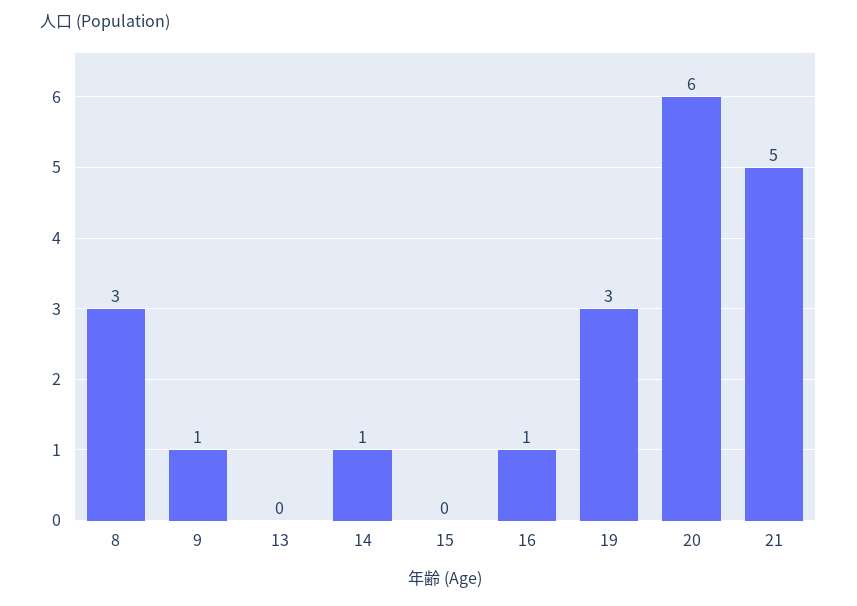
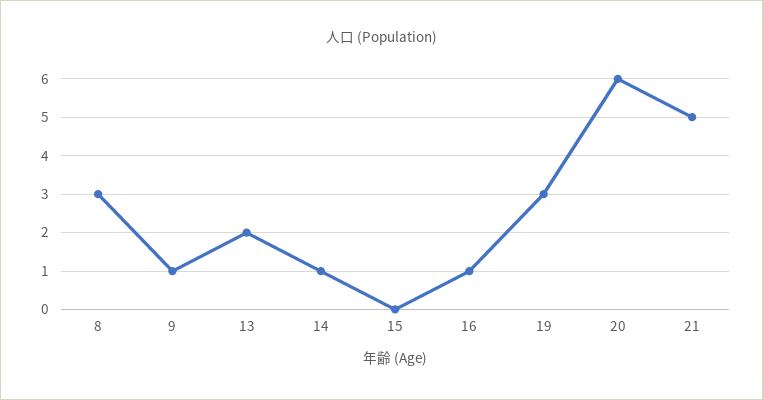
  {
    "8": 3,
    "9": 1,
-   "13": 0,
+   "13": 2,
    "14": 1,
    "15": 0,
    "16": 1,
    "19": 3,
    "20": 6,
    "21": 5
  }

